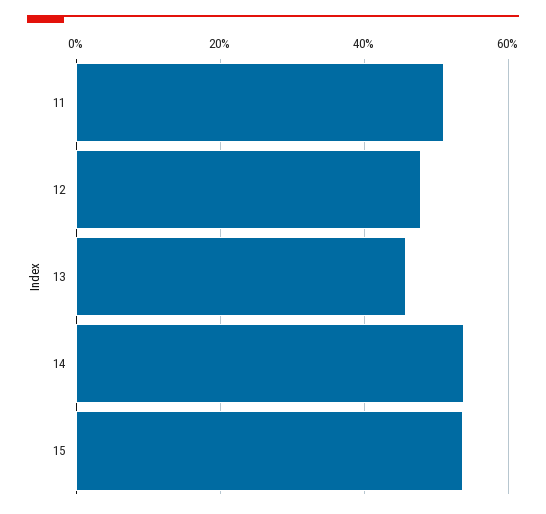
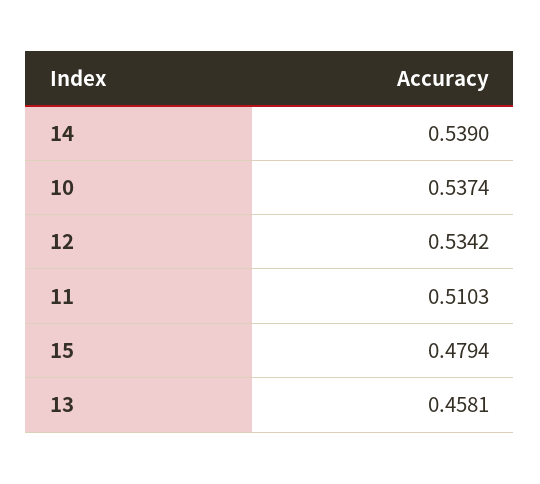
  {
    "11": 0.5103,
-   "12": 0.48,
+   "12": 0.5342,
    "13": 0.4581,
    "14": 0.539,
-   "15": 0.54
+   "15": 0.4794,
+   "10": 0.5374
  }

